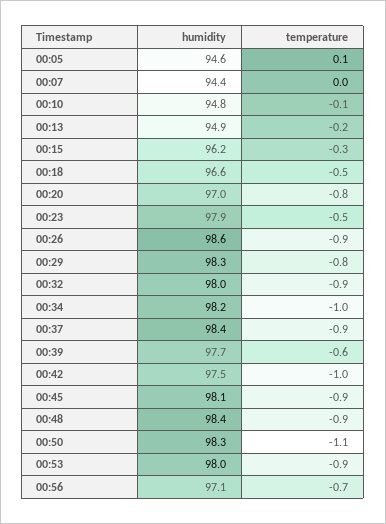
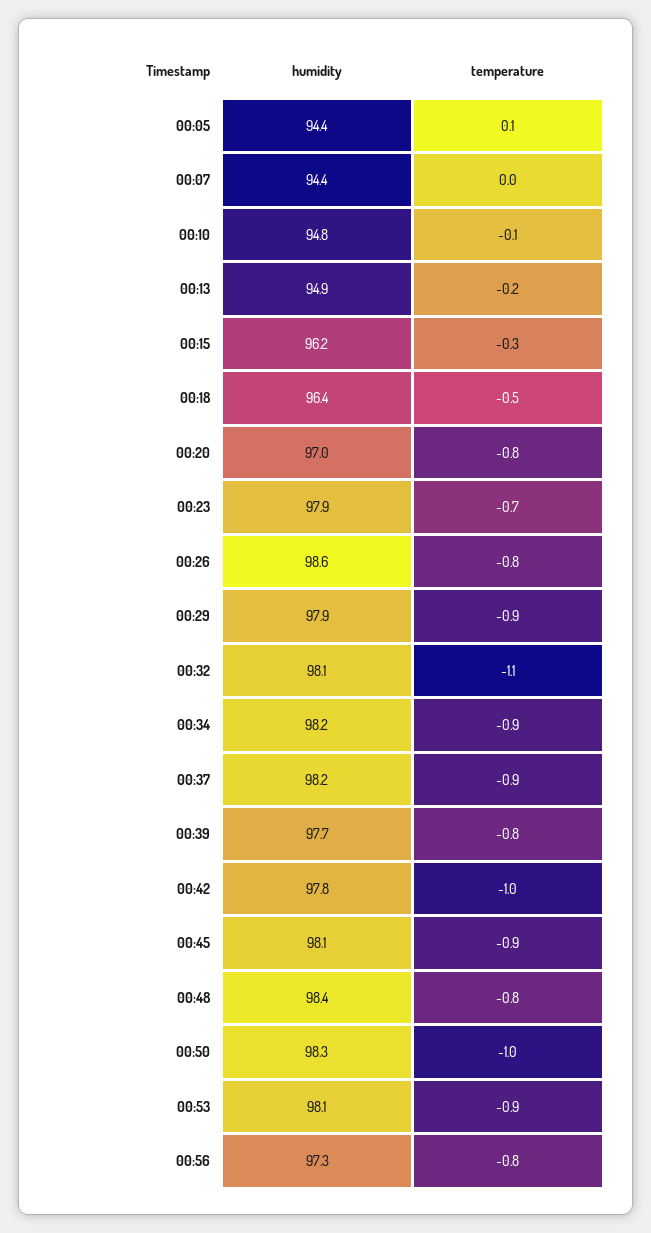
  {
    "humidity": {
-     "00:05": 94.6,
+     "00:05": 94.4,
      "00:07": 94.4,
      "00:10": 94.8,
      "00:13": 94.9,
      "00:15": 96.2,
-     "00:18": 96.6,
+     "00:18": 96.4,
      "00:20": 97,
      "00:23": 97.9,
      "00:26": 98.6,
-     "00:29": 98.3,
+     "00:29": 97.9,
-     "00:32": 98,
+     "00:32": 98.1,
      "00:34": 98.2,
-     "00:37": 98.4,
+     "00:37": 98.2,
      "00:39": 97.7,
-     "00:42": 97.5,
+     "00:42": 97.8,
      "00:45": 98.1,
      "00:48": 98.4,
      "00:50": 98.3,
-     "00:53": 98,
+     "00:53": 98.1,
-     "00:56": 97.1
+     "00:56": 97.3
    },
    "temperature": {
      "00:05": 0.1,
      "00:07": 0,
      "00:10": -0.1,
      "00:13": -0.2,
      "00:15": -0.3,
      "00:18": -0.5,
      "00:20": -0.8,
-     "00:23": -0.5,
+     "00:23": -0.7,
-     "00:26": -0.9,
+     "00:26": -0.8,
-     "00:29": -0.8,
+     "00:29": -0.9,
-     "00:32": -0.9,
+     "00:32": -1.1,
-     "00:34": -1,
+     "00:34": -0.9,
      "00:37": -0.9,
-     "00:39": -0.6,
+     "00:39": -0.8,
      "00:42": -1,
      "00:45": -0.9,
-     "00:48": -0.9,
+     "00:48": -0.8,
-     "00:50": -1.1,
+     "00:50": -1,
      "00:53": -0.9,
-     "00:56": -0.7
+     "00:56": -0.8
    }
  }

